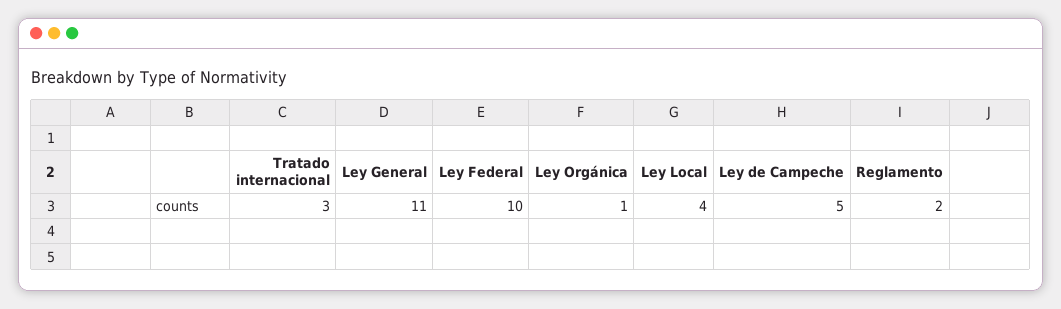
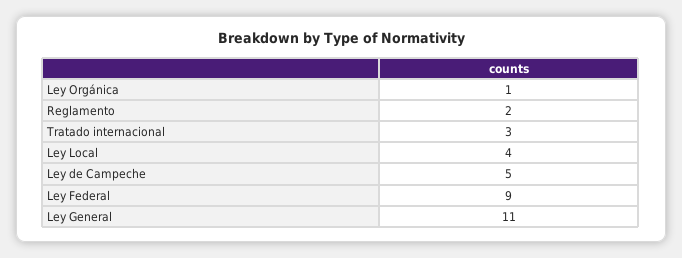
  {
    "Tratado internacional": 3,
    "Ley General": 11,
-   "Ley Federal": 10,
+   "Ley Federal": 9,
    "Ley Orgánica": 1,
    "Ley Local": 4,
    "Ley de Campeche": 5,
    "Reglamento": 2
  }

